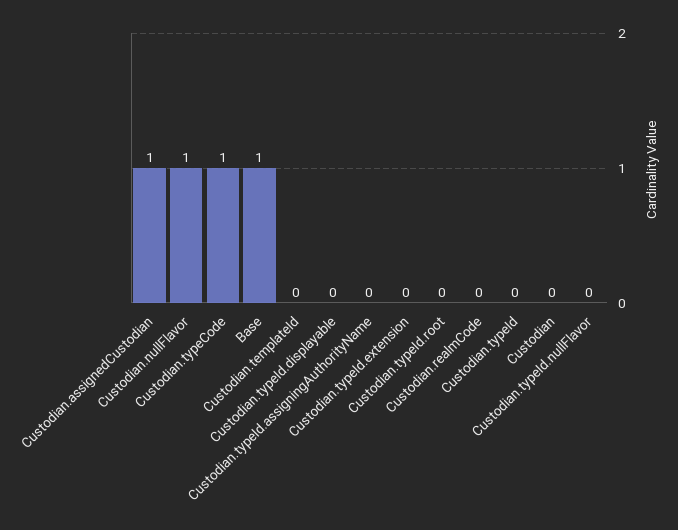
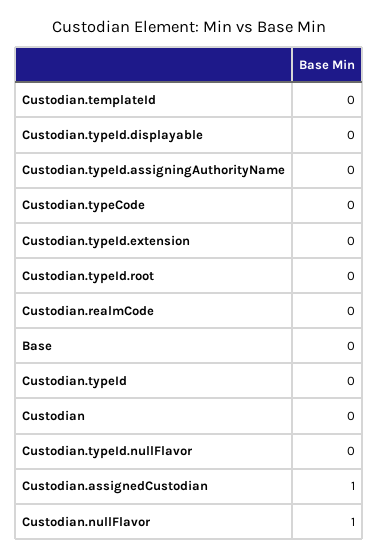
  {
    "Custodian.assignedCustodian": 1,
    "Custodian.nullFlavor": 1,
-   "Custodian.typeCode": 1,
+   "Custodian.typeCode": 0,
-   "Base": 1,
+   "Base": 0,
    "Custodian.templateId": 0,
    "Custodian.typeId.displayable": 0,
    "Custodian.typeId.assigningAuthorityName": 0,
    "Custodian.typeId.extension": 0,
    "Custodian.typeId.root": 0,
    "Custodian.realmCode": 0,
    "Custodian.typeId": 0,
    "Custodian": 0,
    "Custodian.typeId.nullFlavor": 0
  }

